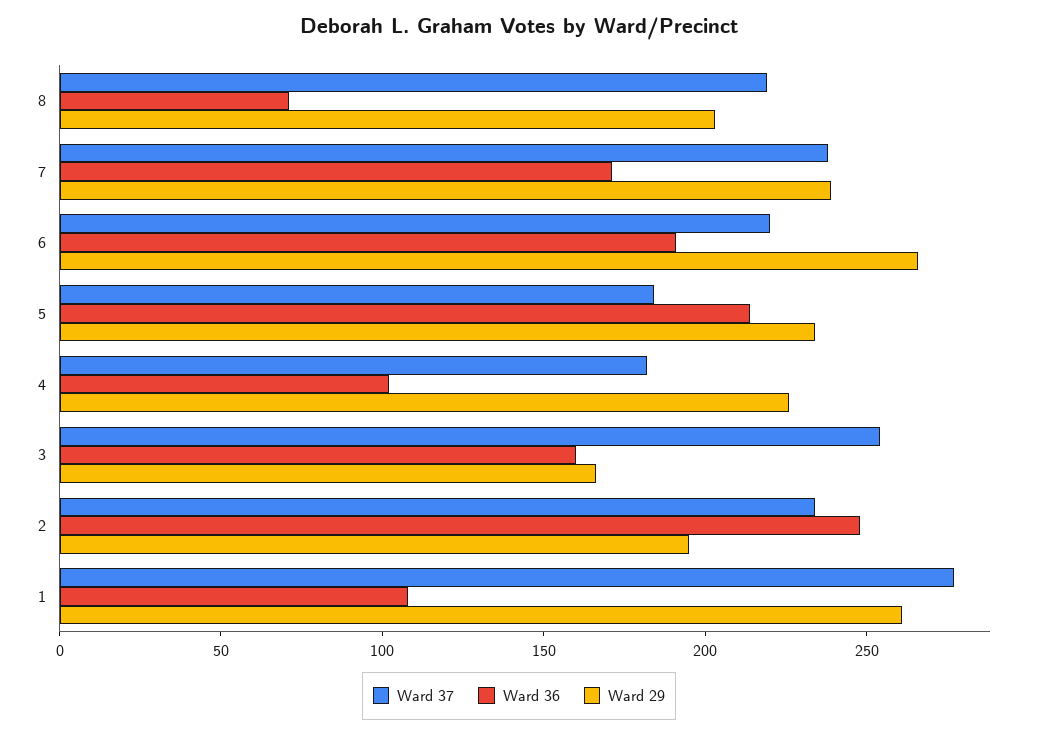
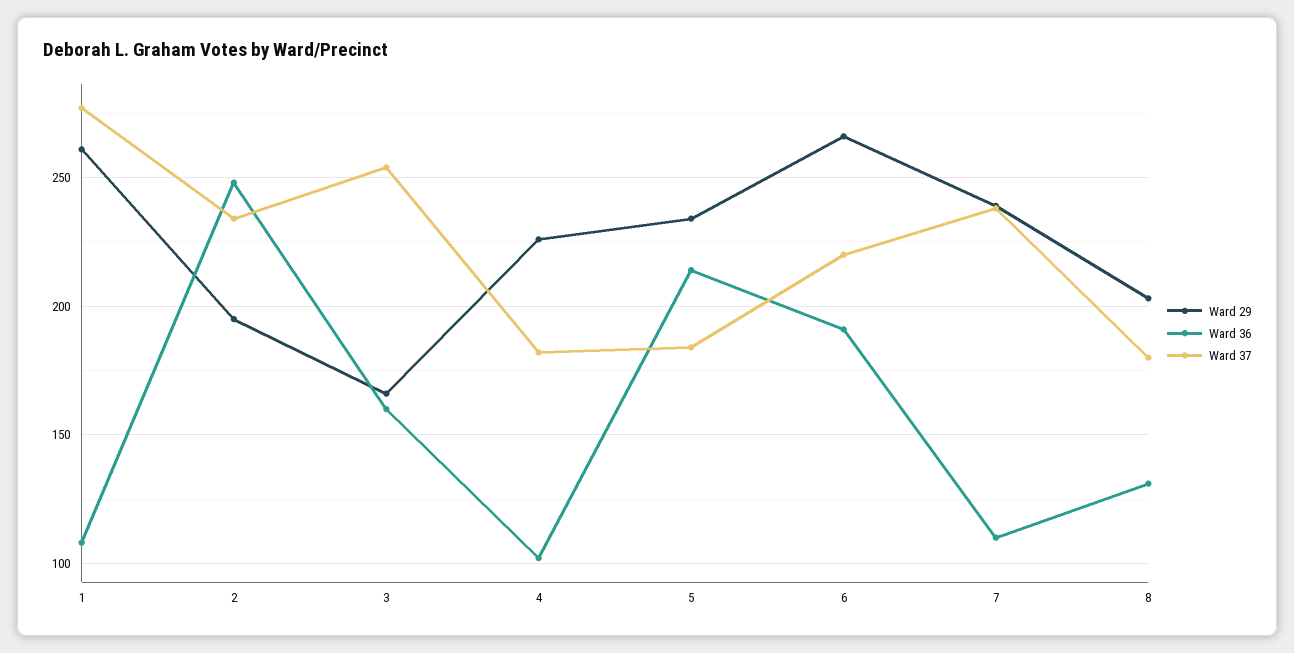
  {
    "Ward 37": {
-     "8": 220,
+     "8": 180,
      "7": 240,
      "6": 220,
      "5": 185,
      "4": 180,
      "3": 255,
      "2": 235,
      "1": 275
    },
    "Ward 36": {
-     "8": 70,
+     "8": 130,
-     "7": 170,
+     "7": 110,
      "6": 190,
      "5": 215,
      "4": 100,
      "3": 160,
      "2": 250,
      "1": 110
    },
    "Ward 29": {
      "8": 205,
      "7": 240,
      "6": 265,
      "5": 235,
      "4": 225,
      "3": 165,
      "2": 195,
      "1": 260
    }
  }

